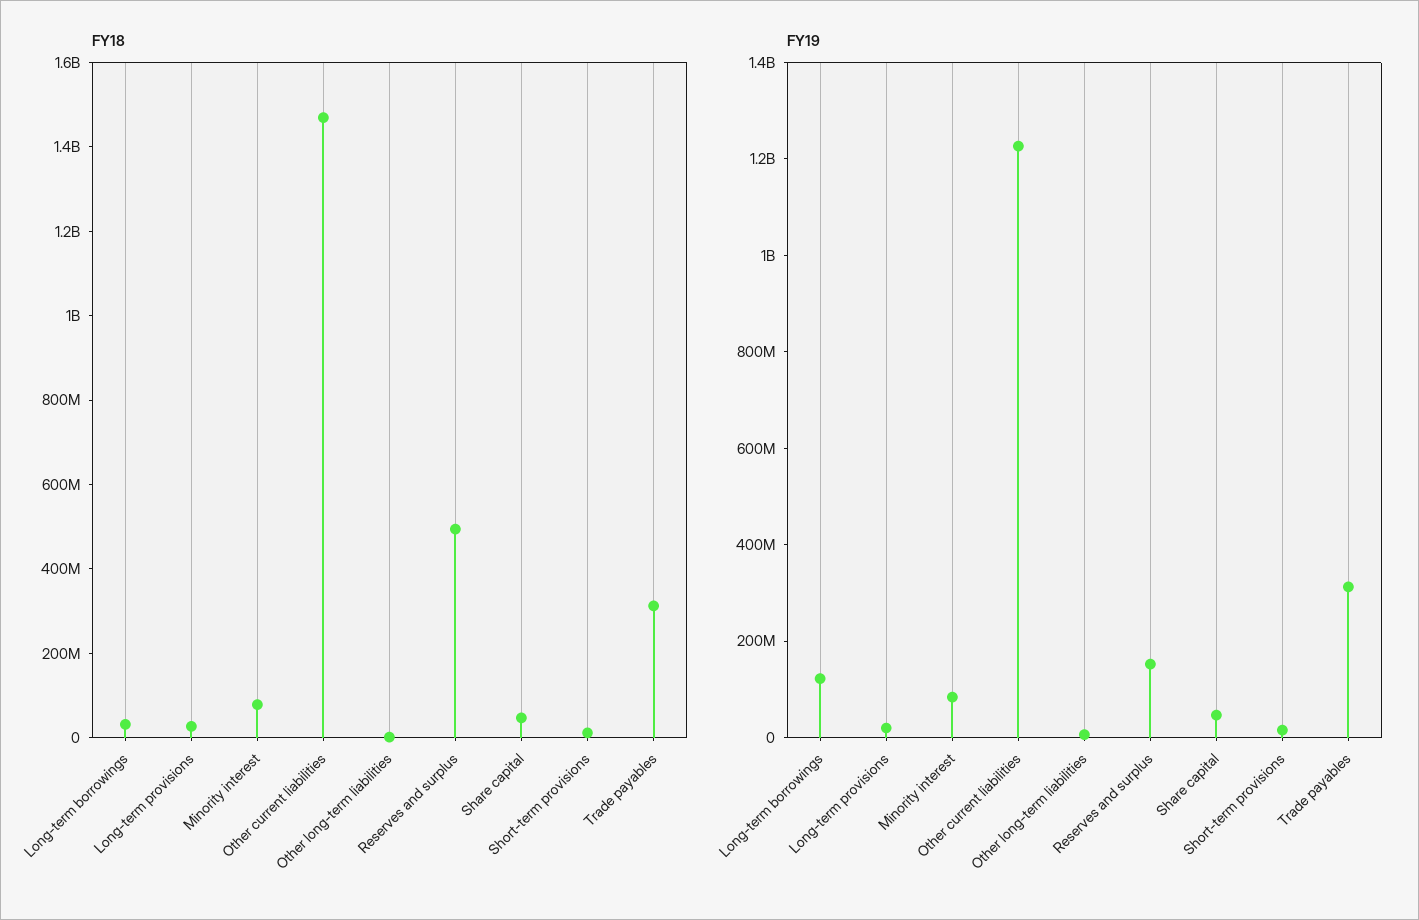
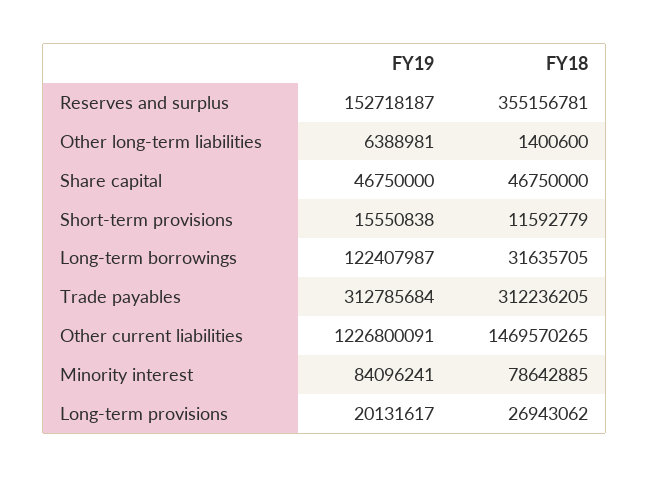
  {
    "FY18": {
      "Long-term borrowings": 31635705,
      "Long-term provisions": 26943062,
      "Minority interest": 78642885,
      "Other current liabilities": 1469570265,
      "Other long-term liabilities": 1400600,
-     "Reserves and surplus": 500000000,
+     "Reserves and surplus": 355156781,
      "Share capital": 46750000,
      "Short-term provisions": 11592779,
      "Trade payables": 312236205
    },
    "FY19": {
      "Long-term borrowings": 122407987,
      "Long-term provisions": 20131617,
      "Minority interest": 84096241,
      "Other current liabilities": 1226800091,
      "Other long-term liabilities": 6388981,
      "Reserves and surplus": 152718187,
      "Share capital": 46750000,
      "Short-term provisions": 15550838,
      "Trade payables": 312785684
    }
  }

